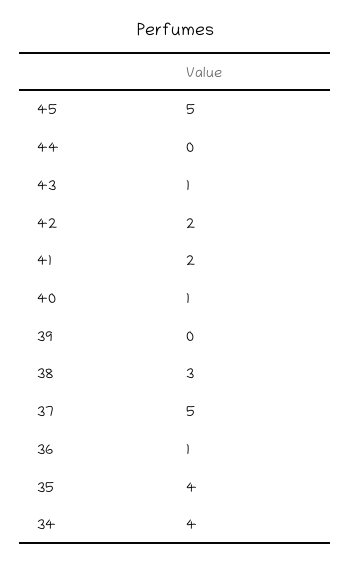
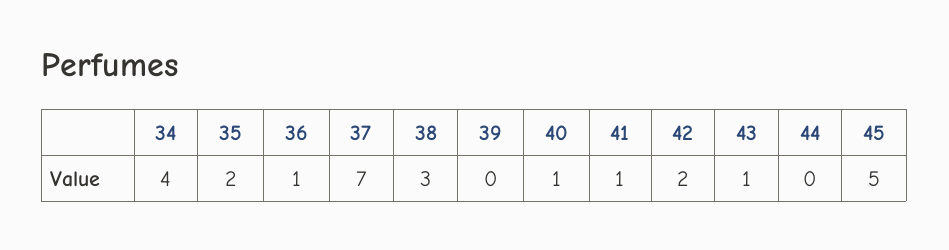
  {
    "45": 5,
    "44": 0,
    "43": 1,
    "42": 2,
-   "41": 2,
+   "41": 1,
    "40": 1,
    "39": 0,
    "38": 3,
-   "37": 5,
+   "37": 7,
    "36": 1,
-   "35": 4,
+   "35": 2,
    "34": 4
  }

